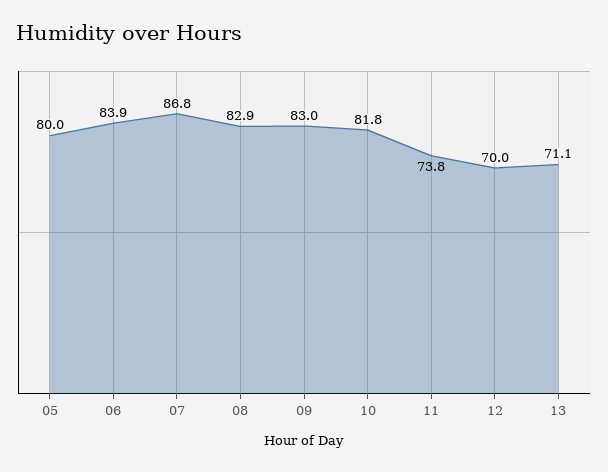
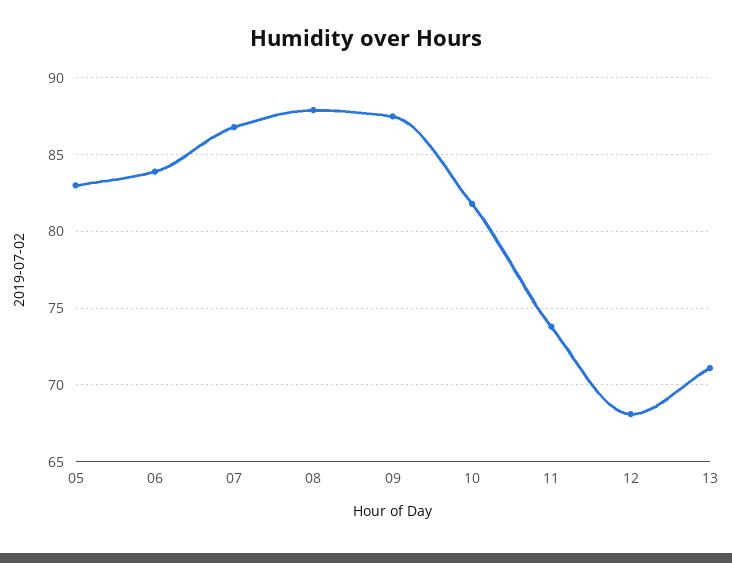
  {
-   "05": 80,
+   "05": 83,
    "06": 83.9,
    "07": 86.8,
-   "08": 82.9,
+   "08": 88,
-   "09": 83,
+   "09": 87.5,
    "10": 81.8,
    "11": 73.8,
-   "12": 70,
+   "12": 68,
    "13": 71.1
  }

